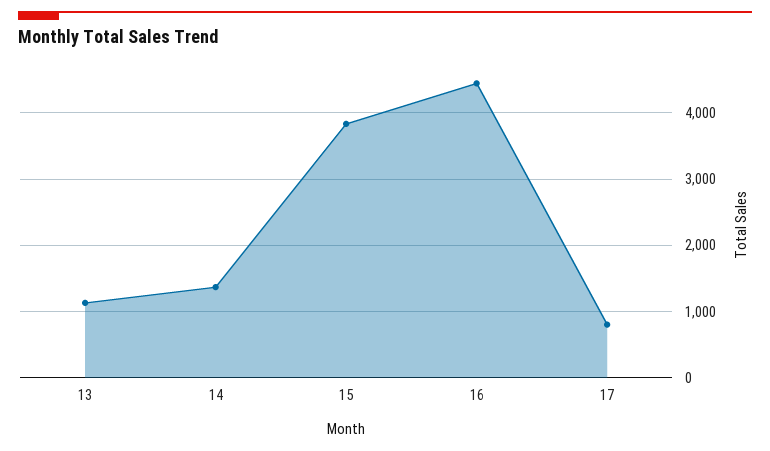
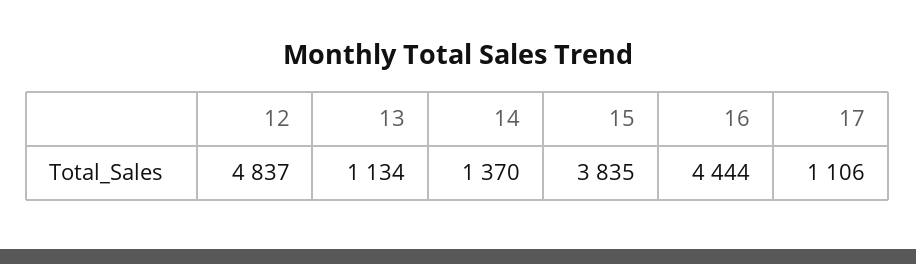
  {
    "13": 1134,
    "14": 1370,
    "15": 3835,
    "16": 4444,
-   "17": 800
+   "17": 1106,
+   "12": 4837
  }

